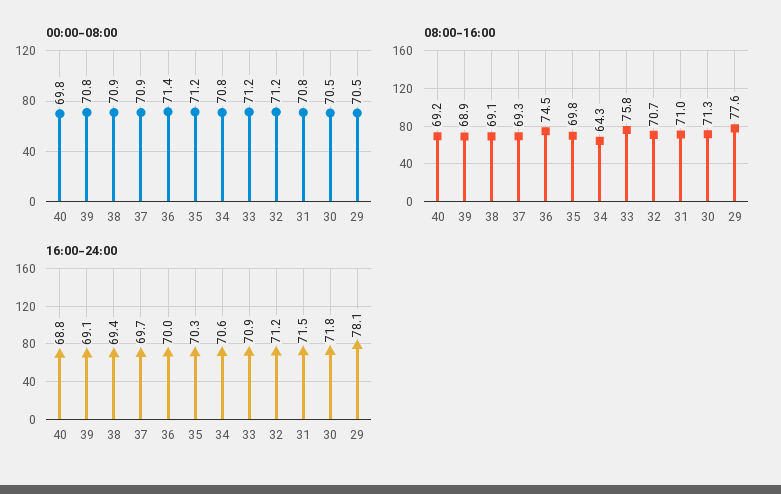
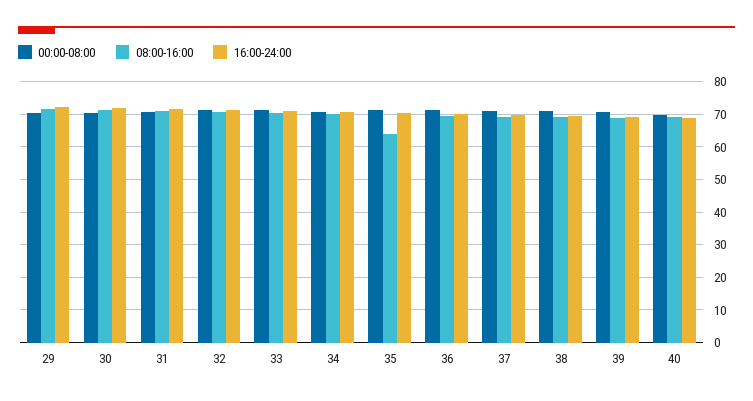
  {
    "00:00-08:00": {
      "40": 69.8,
      "39": 70.8,
      "38": 70.9,
      "37": 70.9,
      "36": 71.4,
      "35": 71.2,
      "34": 70.8,
      "33": 71.2,
      "32": 71.2,
      "31": 70.8,
      "30": 70.5,
      "29": 70.5
    },
    "08:00-16:00": {
      "40": 69.2,
      "39": 68.9,
      "38": 69.1,
      "37": 69.3,
-     "36": 74.5,
+     "36": 70,
-     "35": 69.8,
+     "35": 64,
-     "34": 64.3,
+     "34": 70,
-     "33": 75.8,
+     "33": 70,
      "32": 70.7,
      "31": 71,
      "30": 71.3,
-     "29": 77.6
+     "29": 72
    },
    "16:00-24:00": {
      "40": 68.8,
      "39": 69.1,
      "38": 69.4,
      "37": 69.7,
      "36": 70,
      "35": 70.3,
      "34": 70.6,
      "33": 70.9,
      "32": 71.2,
      "31": 71.5,
      "30": 71.8,
-     "29": 78.1
+     "29": 72
    }
  }

